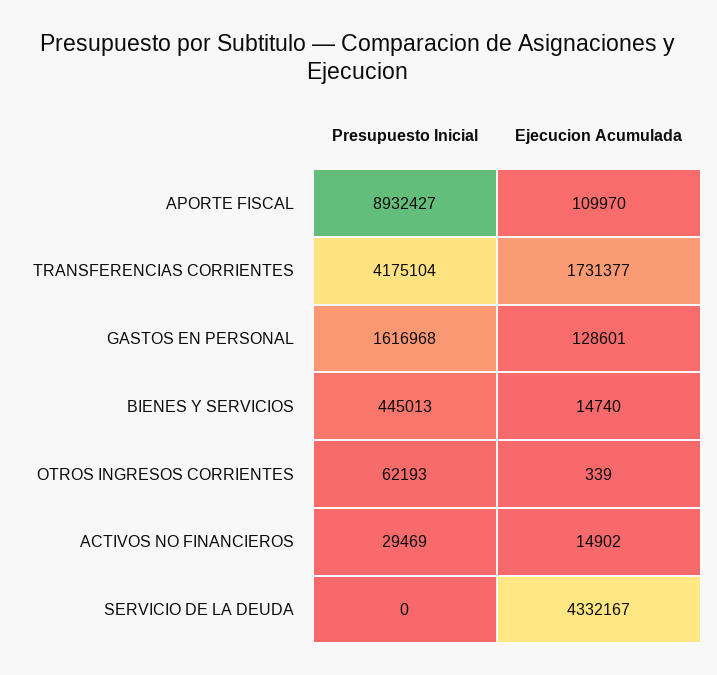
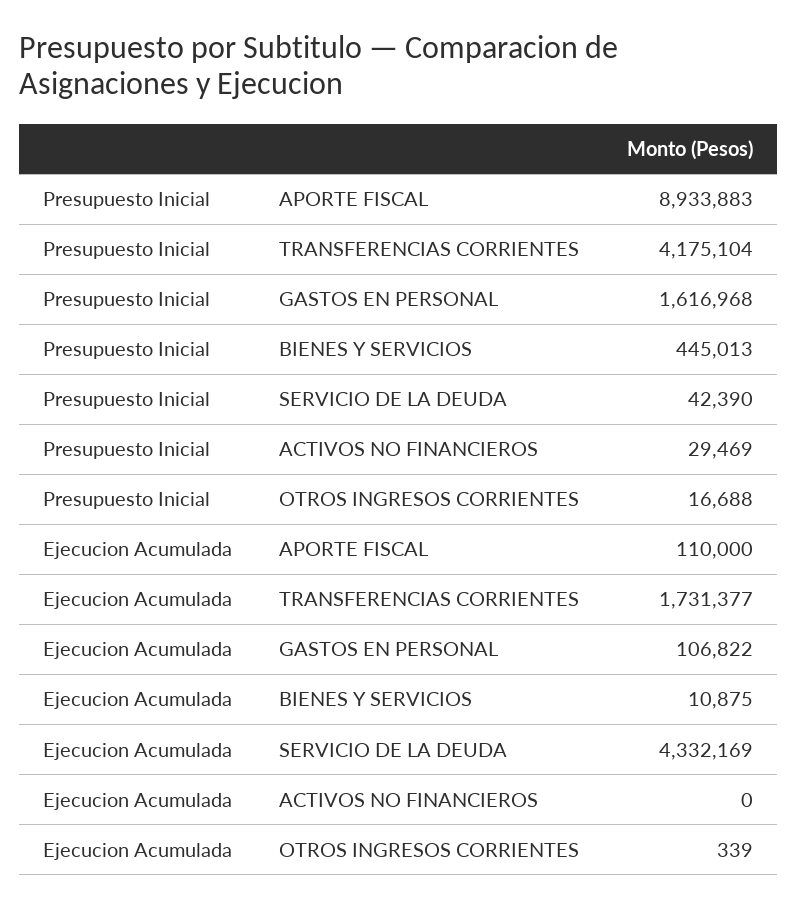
  {
    "Presupuesto Inicial": {
-     "APORTE FISCAL": 8932427,
+     "APORTE FISCAL": 8933883,
      "TRANSFERENCIAS CORRIENTES": 4175104,
      "GASTOS EN PERSONAL": 1616968,
      "BIENES Y SERVICIOS": 445013,
-     "OTROS INGRESOS CORRIENTES": 62193,
+     "OTROS INGRESOS CORRIENTES": 16688,
      "ACTIVOS NO FINANCIEROS": 29469,
-     "SERVICIO DE LA DEUDA": 0
+     "SERVICIO DE LA DEUDA": 42390
    },
    "Ejecucion Acumulada": {
-     "APORTE FISCAL": 109970,
+     "APORTE FISCAL": 110000,
      "TRANSFERENCIAS CORRIENTES": 1731377,
-     "GASTOS EN PERSONAL": 128601,
+     "GASTOS EN PERSONAL": 106822,
-     "BIENES Y SERVICIOS": 14740,
+     "BIENES Y SERVICIOS": 10875,
      "OTROS INGRESOS CORRIENTES": 339,
-     "ACTIVOS NO FINANCIEROS": 14902,
+     "ACTIVOS NO FINANCIEROS": 0,
-     "SERVICIO DE LA DEUDA": 4332167
+     "SERVICIO DE LA DEUDA": 4332169
    }
  }

